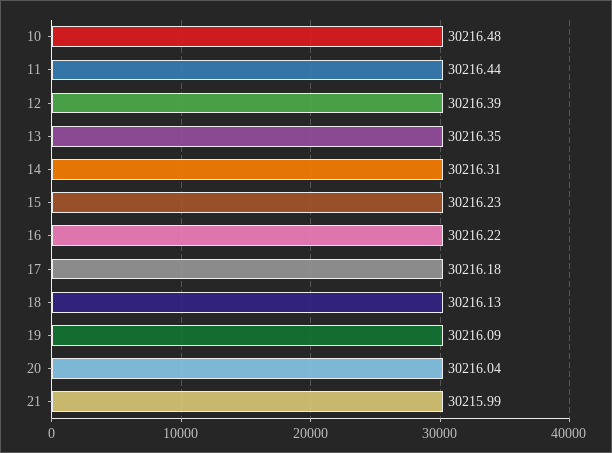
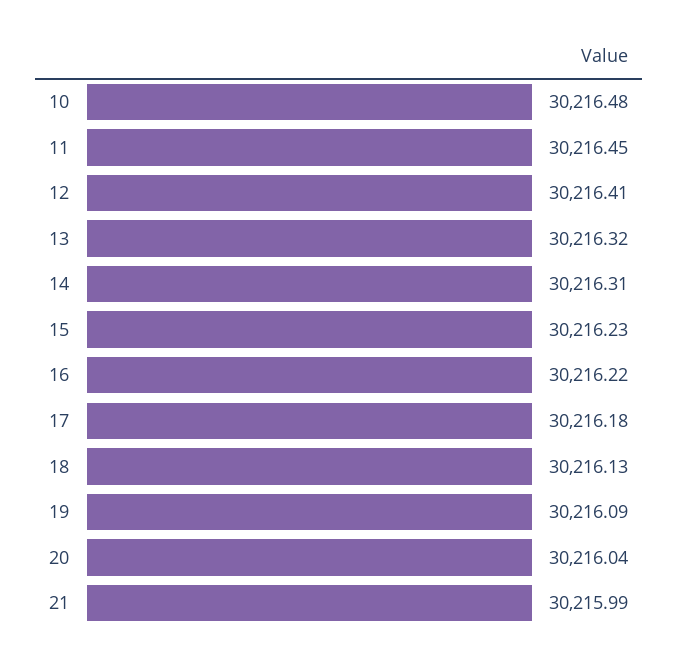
  {
    "10": 30216.48,
-   "11": 30216.44,
+   "11": 30216.45,
-   "12": 30216.39,
+   "12": 30216.41,
-   "13": 30216.35,
+   "13": 30216.32,
    "14": 30216.31,
    "15": 30216.23,
    "16": 30216.22,
    "17": 30216.18,
    "18": 30216.13,
    "19": 30216.09,
    "20": 30216.04,
    "21": 30215.99
  }

